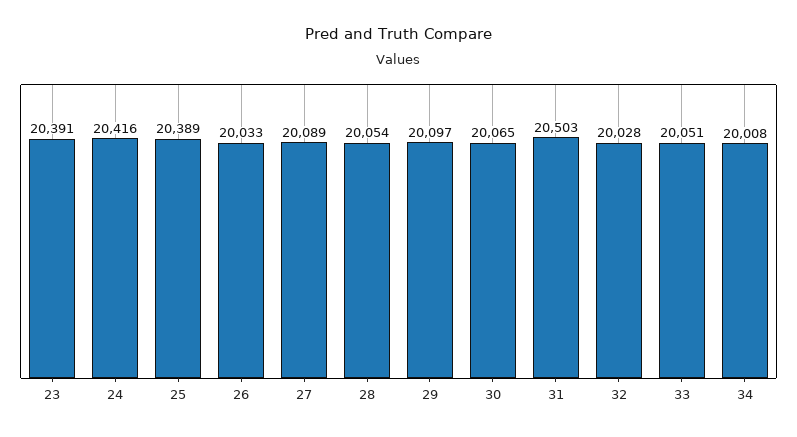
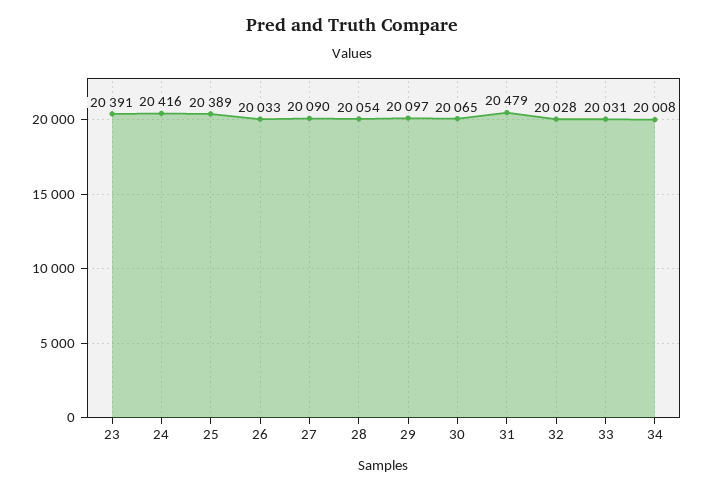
  {
    "23": 20391,
    "24": 20416,
    "25": 20389,
    "26": 20033,
-   "27": 20089,
+   "27": 20090,
    "28": 20054,
    "29": 20097,
    "30": 20065,
-   "31": 20503,
+   "31": 20479,
    "32": 20028,
-   "33": 20051,
+   "33": 20031,
    "34": 20008
  }

